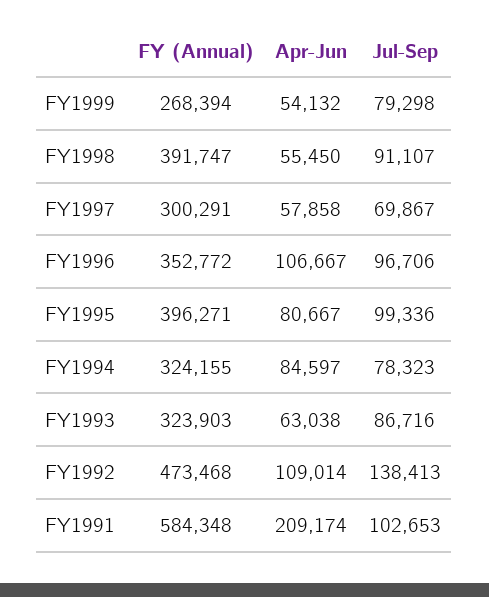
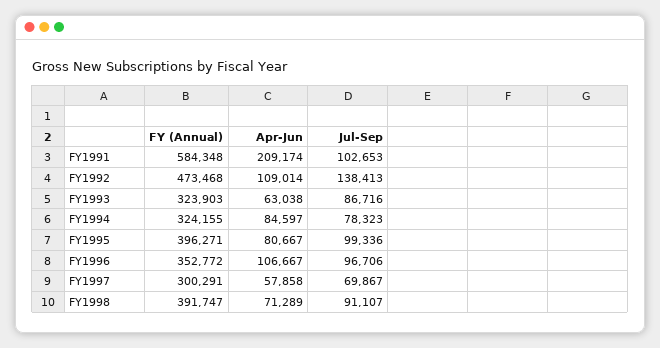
  {
    "FY (Annual)": {
-     "FY1999": 268394,
      "FY1998": 391747,
      "FY1997": 300291,
      "FY1996": 352772,
      "FY1995": 396271,
      "FY1994": 324155,
      "FY1993": 323903,
      "FY1992": 473468,
      "FY1991": 584348
    },
    "Apr-Jun": {
-     "FY1999": 54132,
-     "FY1998": 55450,
+     "FY1998": 71289,
      "FY1997": 57858,
      "FY1996": 106667,
      "FY1995": 80667,
      "FY1994": 84597,
      "FY1993": 63038,
      "FY1992": 109014,
      "FY1991": 209174
    },
    "Jul-Sep": {
-     "FY1999": 79298,
      "FY1998": 91107,
      "FY1997": 69867,
      "FY1996": 96706,
      "FY1995": 99336,
      "FY1994": 78323,
      "FY1993": 86716,
      "FY1992": 138413,
      "FY1991": 102653
    }
  }

